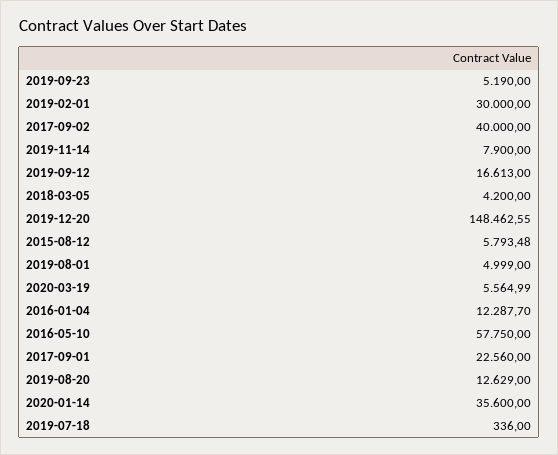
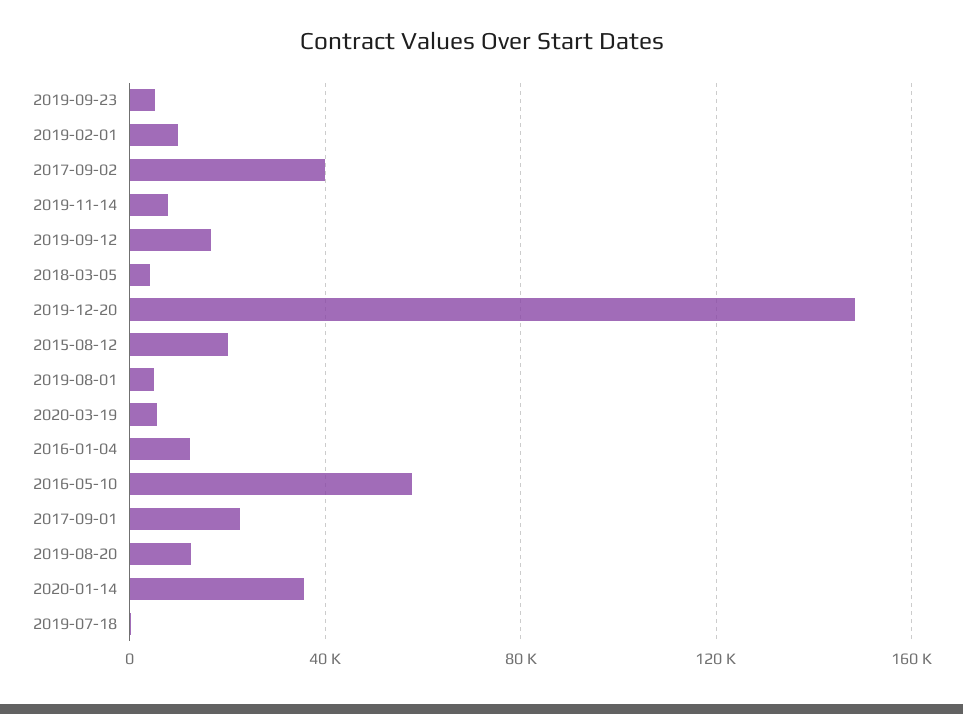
  {
    "2019-09-23": 5190,
-   "2019-02-01": 30000,
+   "2019-02-01": 10000,
    "2017-09-02": 40000,
    "2019-11-14": 7900,
    "2019-09-12": 16613,
    "2018-03-05": 4200,
    "2019-12-20": 148462.55,
-   "2015-08-12": 5793.48,
+   "2015-08-12": 20000,
    "2019-08-01": 4999,
    "2020-03-19": 5564.99,
    "2016-01-04": 12287.7,
    "2016-05-10": 57750,
    "2017-09-01": 22560,
    "2019-08-20": 12629,
    "2020-01-14": 35600,
    "2019-07-18": 336
  }

